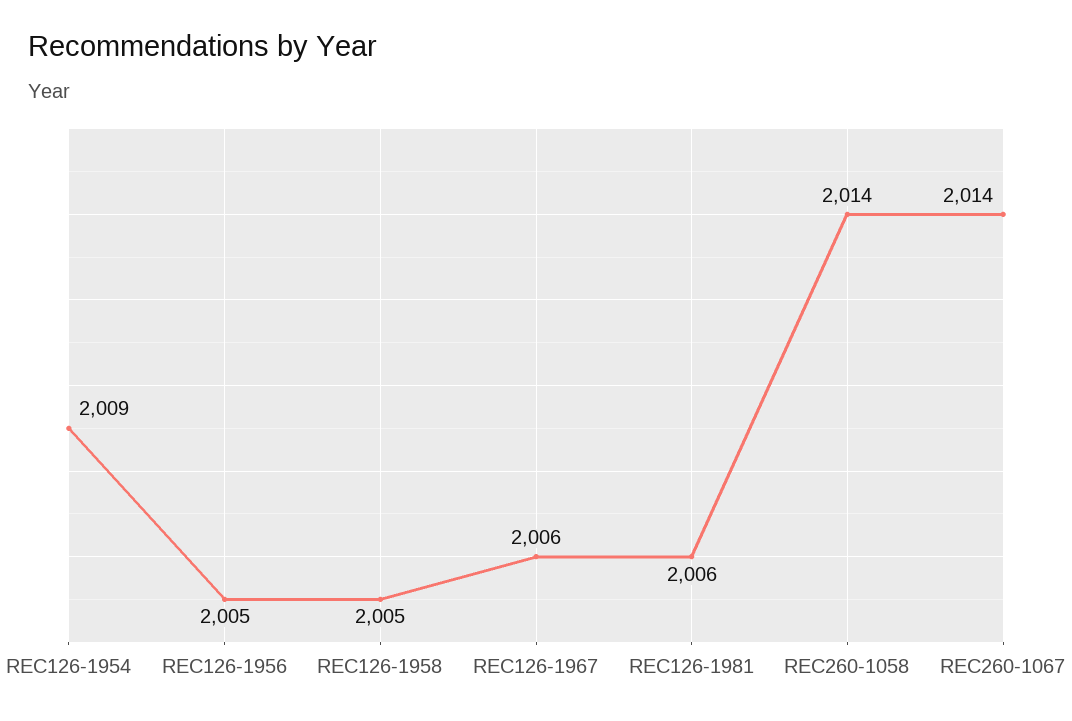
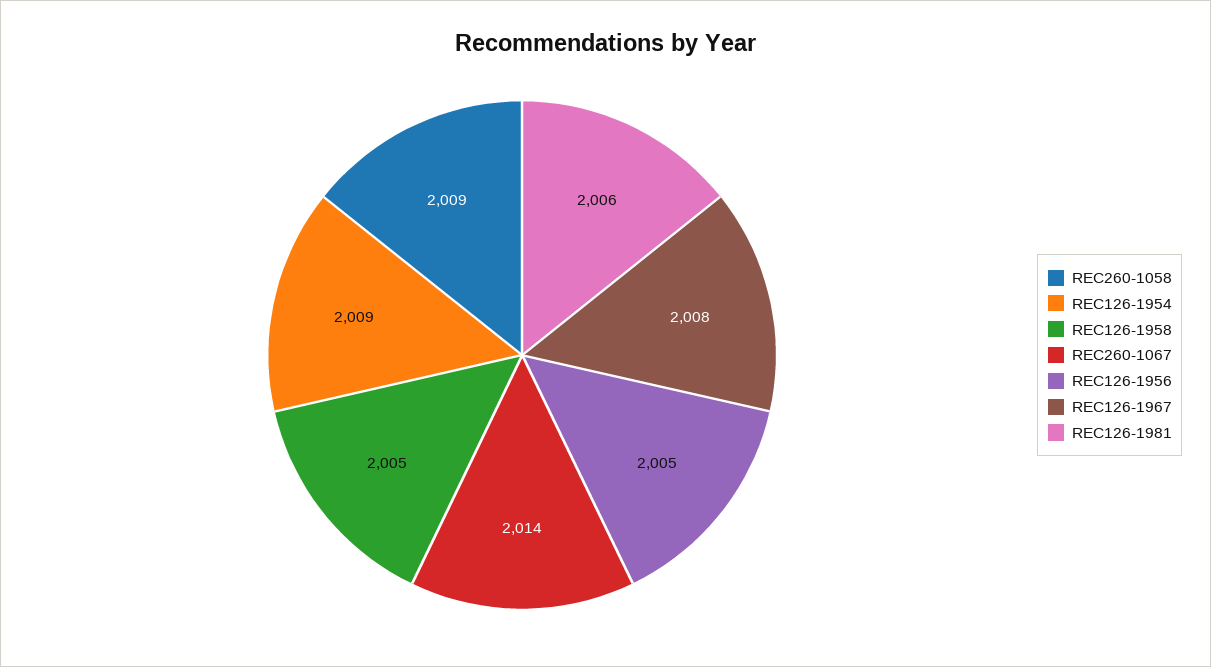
  {
    "REC126-1954": 2009,
    "REC126-1956": 2005,
    "REC126-1958": 2005,
-   "REC126-1967": 2006,
+   "REC126-1967": 2008,
    "REC126-1981": 2006,
-   "REC260-1058": 2014,
+   "REC260-1058": 2009,
    "REC260-1067": 2014
  }

